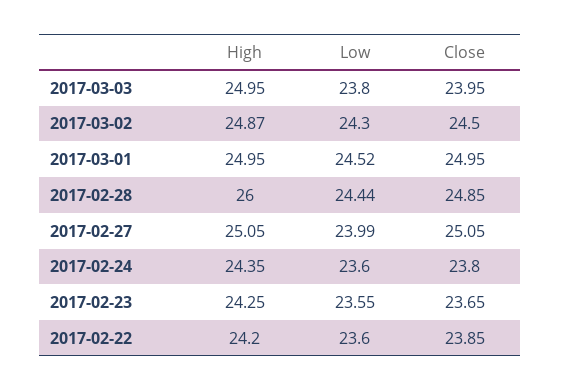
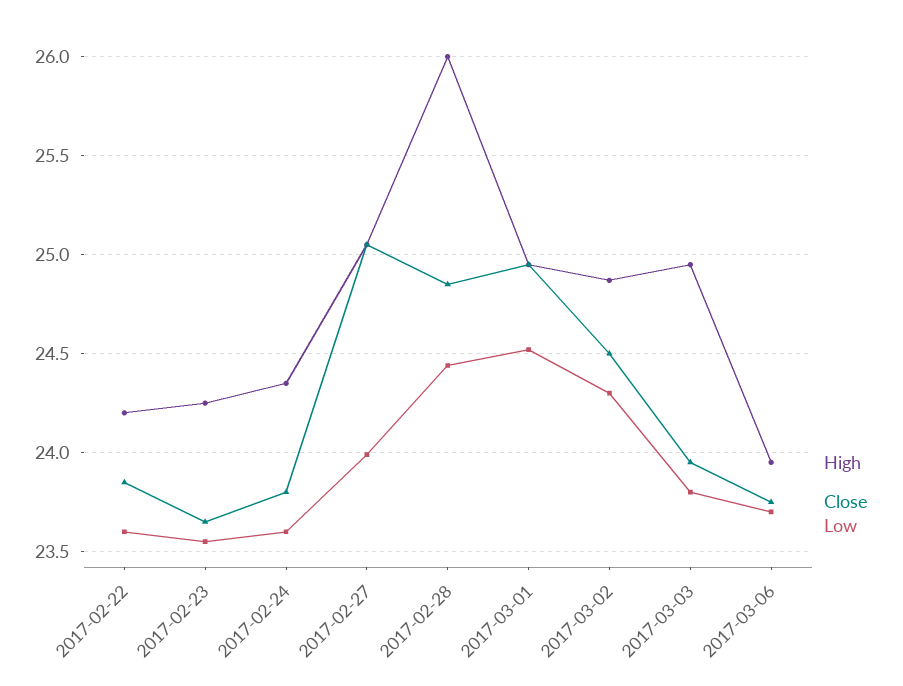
  {
    "High": {
      "2017-03-03": 24.95,
      "2017-03-02": 24.87,
      "2017-03-01": 24.95,
      "2017-02-28": 26,
      "2017-02-27": 25.05,
      "2017-02-24": 24.35,
      "2017-02-23": 24.25,
-     "2017-02-22": 24.2
+     "2017-02-22": 24.2,
+     "2017-03-06": 23.95
    },
    "Low": {
      "2017-03-03": 23.8,
      "2017-03-02": 24.3,
      "2017-03-01": 24.52,
      "2017-02-28": 24.44,
      "2017-02-27": 23.99,
      "2017-02-24": 23.6,
      "2017-02-23": 23.55,
-     "2017-02-22": 23.6
+     "2017-02-22": 23.6,
+     "2017-03-06": 23.7
    },
    "Close": {
      "2017-03-03": 23.95,
      "2017-03-02": 24.5,
      "2017-03-01": 24.95,
      "2017-02-28": 24.85,
      "2017-02-27": 25.05,
      "2017-02-24": 23.8,
      "2017-02-23": 23.65,
-     "2017-02-22": 23.85
+     "2017-02-22": 23.85,
+     "2017-03-06": 23.75
    }
  }

